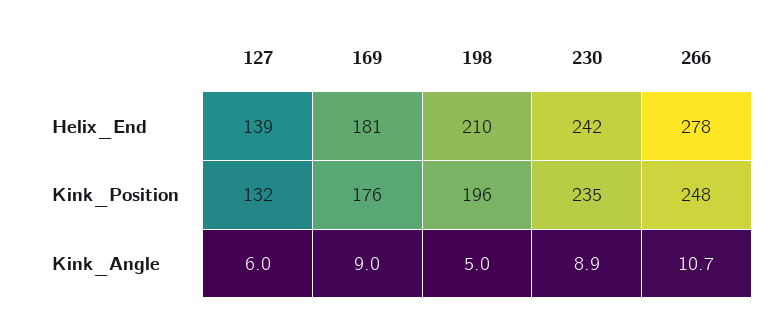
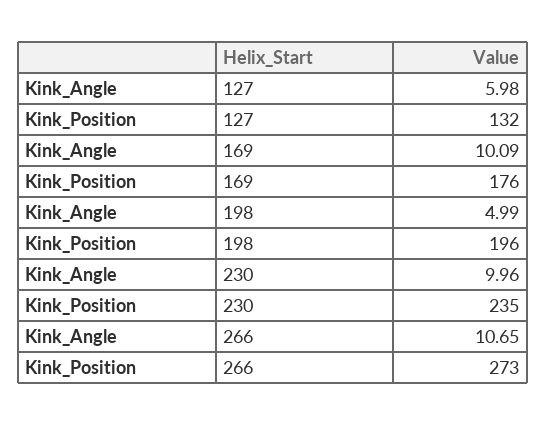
  {
    "127": {
-     "Helix_End": 139,
      "Kink_Position": 132,
      "Kink_Angle": 5.98
    },
    "169": {
-     "Helix_End": 181,
      "Kink_Position": 176,
-     "Kink_Angle": 9
+     "Kink_Angle": 10.09
    },
    "198": {
-     "Helix_End": 210,
      "Kink_Position": 196,
      "Kink_Angle": 4.99
    },
    "230": {
-     "Helix_End": 242,
      "Kink_Position": 235,
-     "Kink_Angle": 8.9
+     "Kink_Angle": 9.96
    },
    "266": {
-     "Helix_End": 278,
-     "Kink_Position": 248,
+     "Kink_Position": 273,
      "Kink_Angle": 10.65
    }
  }

